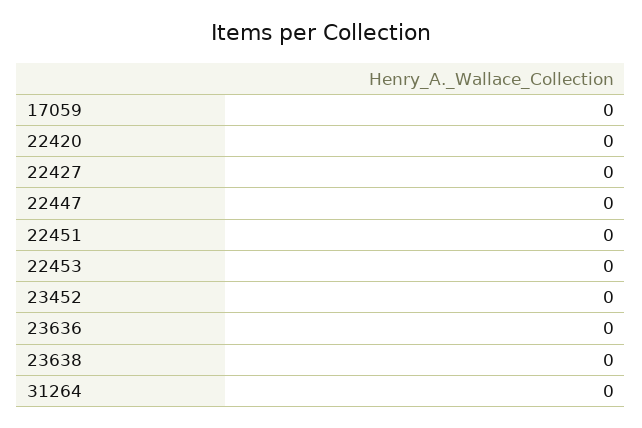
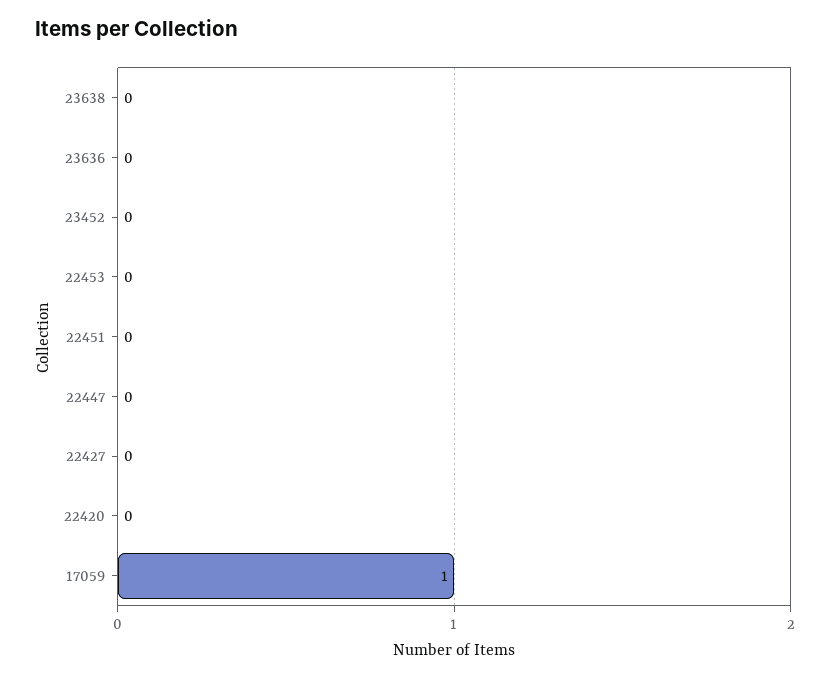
  {
-   "17059": 0,
+   "17059": 1,
    "22420": 0,
    "22427": 0,
    "22447": 0,
    "22451": 0,
    "22453": 0,
    "23452": 0,
    "23636": 0,
-   "23638": 0,
+   "23638": 0
-   "31264": 0
  }

